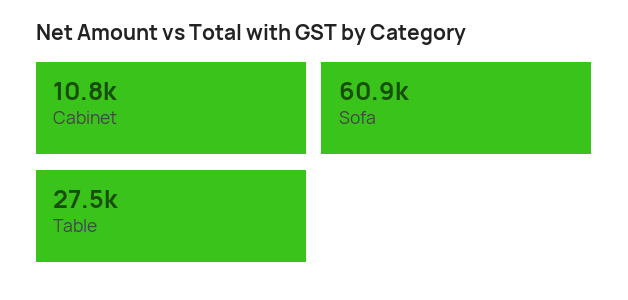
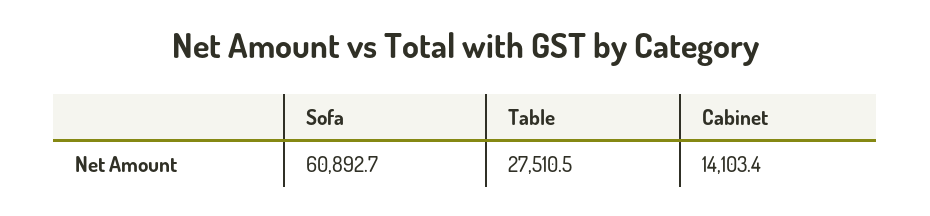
  {
-   "Cabinet": 10800,
+   "Cabinet": 14103.4,
    "Sofa": 60892.7,
    "Table": 27510.5
  }

